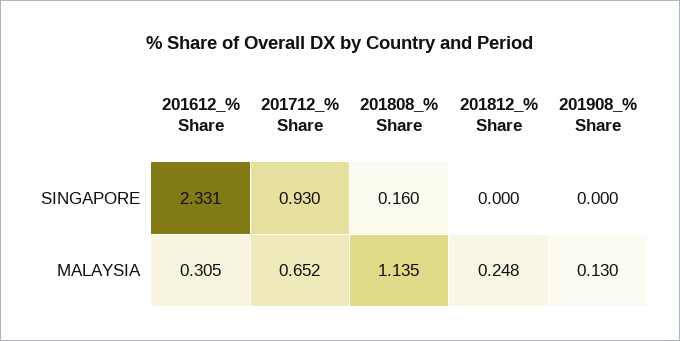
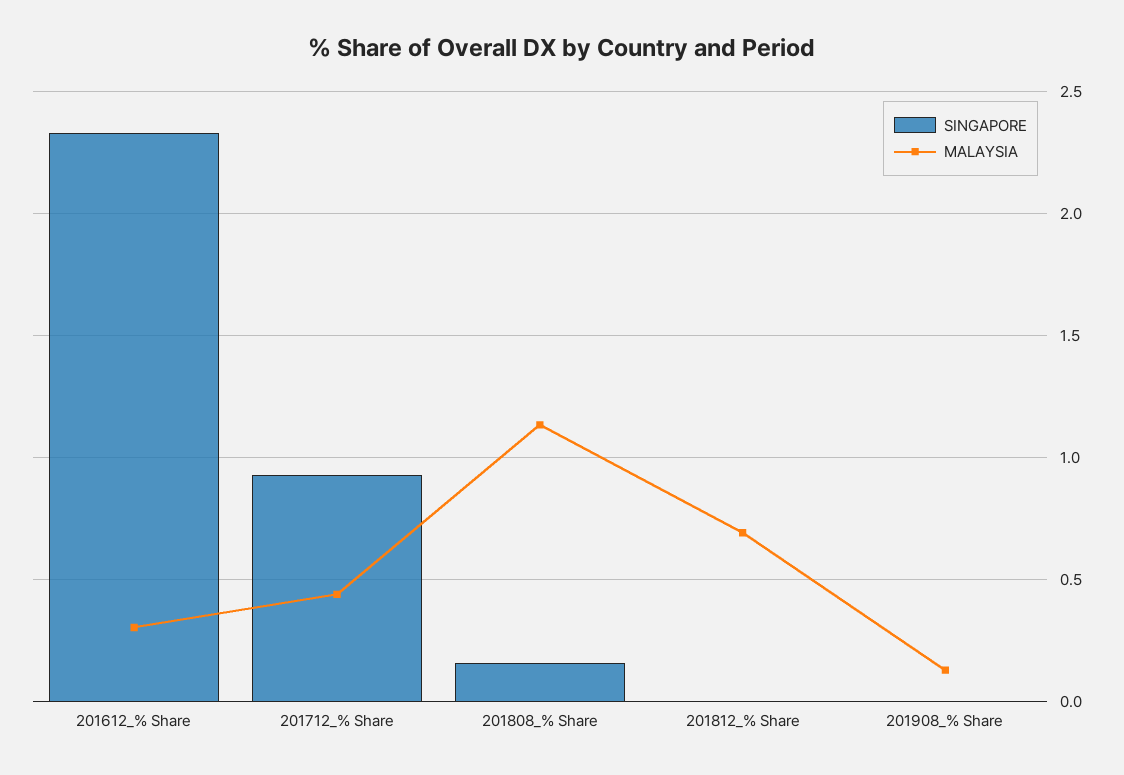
  {
    "SINGAPORE": {
      "201612_% Share": 2.331,
      "201712_% Share": 0.93,
      "201808_% Share": 0.16,
      "201812_% Share": 0,
      "201908_% Share": 0
    },
    "MALAYSIA": {
      "201612_% Share": 0.305,
-     "201712_% Share": 0.652,
+     "201712_% Share": 0.45,
      "201808_% Share": 1.135,
-     "201812_% Share": 0.248,
+     "201812_% Share": 0.7,
      "201908_% Share": 0.13
    }
  }

